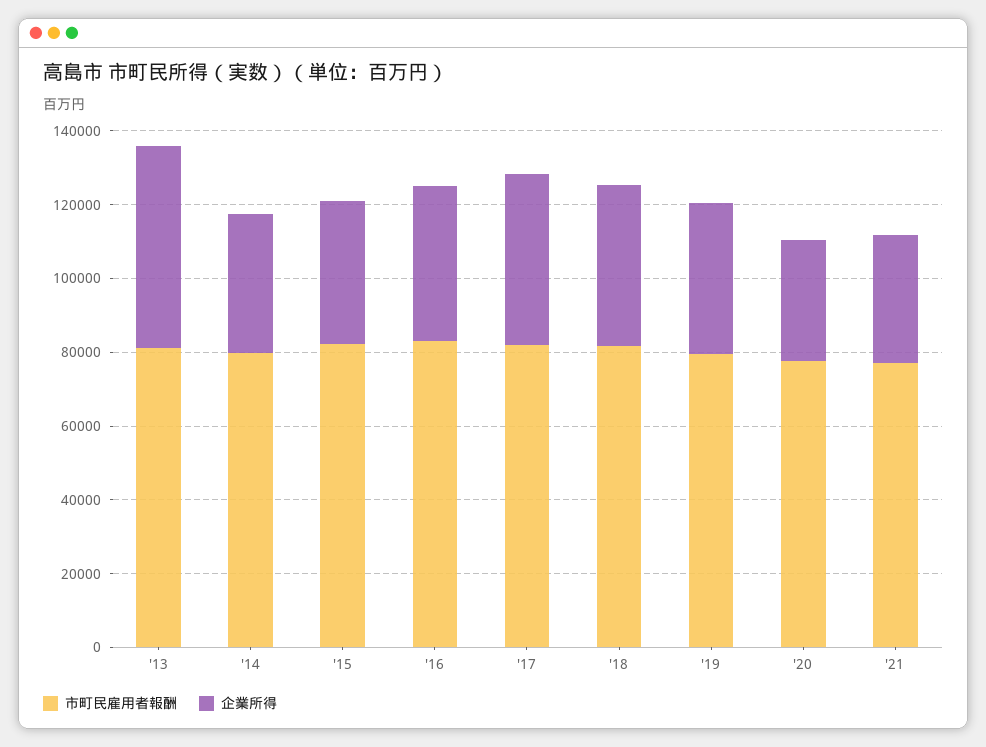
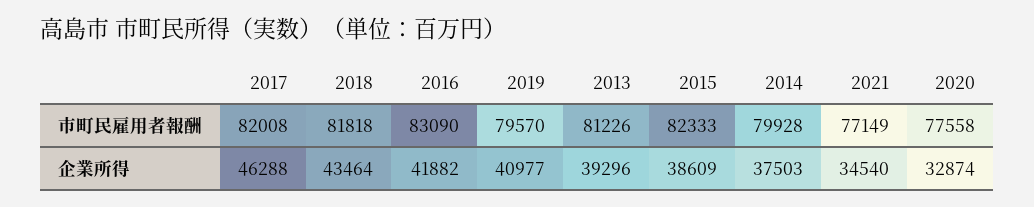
  {
    "市町民雇用者報酬": {
      "'13": 81226,
      "'14": 79928,
      "'15": 82333,
      "'16": 83090,
      "'17": 82008,
      "'18": 81818,
      "'19": 79570,
      "'20": 77558,
      "'21": 77149
    },
    "企業所得": {
-     "'13": 55000,
+     "'13": 39296,
      "'14": 37503,
      "'15": 38609,
      "'16": 41882,
      "'17": 46288,
      "'18": 43464,
      "'19": 40977,
      "'20": 32874,
      "'21": 34540
    }
  }

